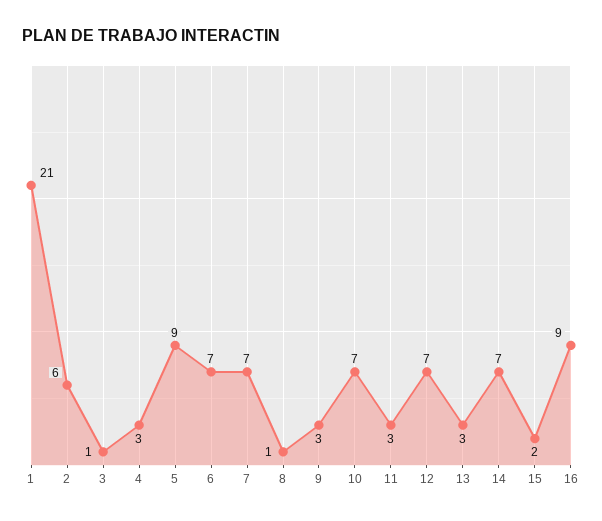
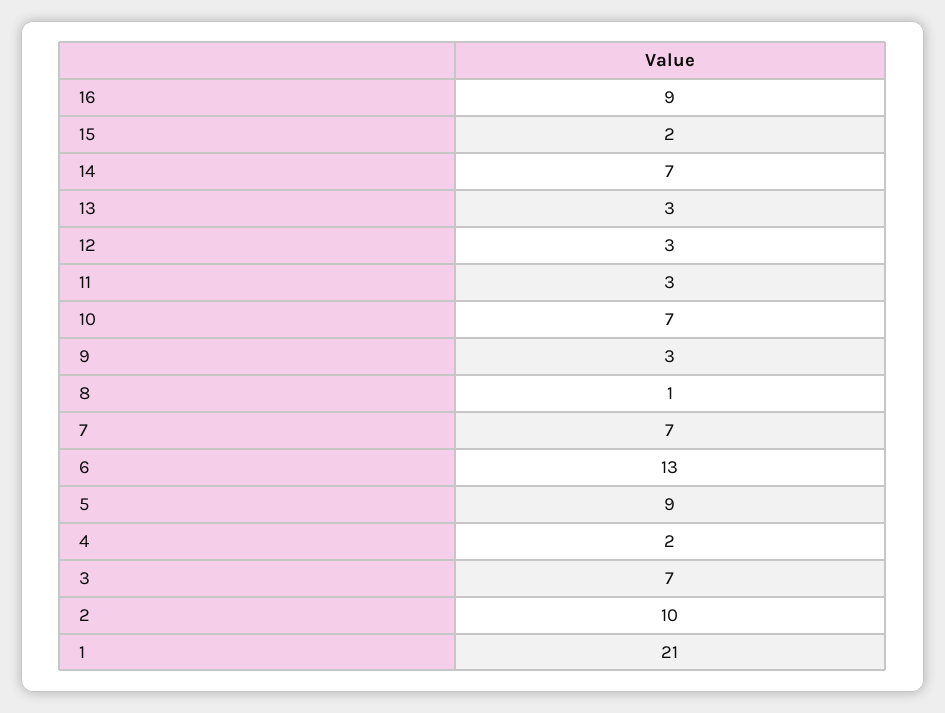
  {
    "1": 21,
-   "2": 6,
+   "2": 10,
-   "3": 1,
+   "3": 7,
-   "4": 3,
+   "4": 2,
    "5": 9,
-   "6": 7,
+   "6": 13,
    "7": 7,
    "8": 1,
    "9": 3,
    "10": 7,
    "11": 3,
-   "12": 7,
+   "12": 3,
    "13": 3,
    "14": 7,
    "15": 2,
    "16": 9
  }

